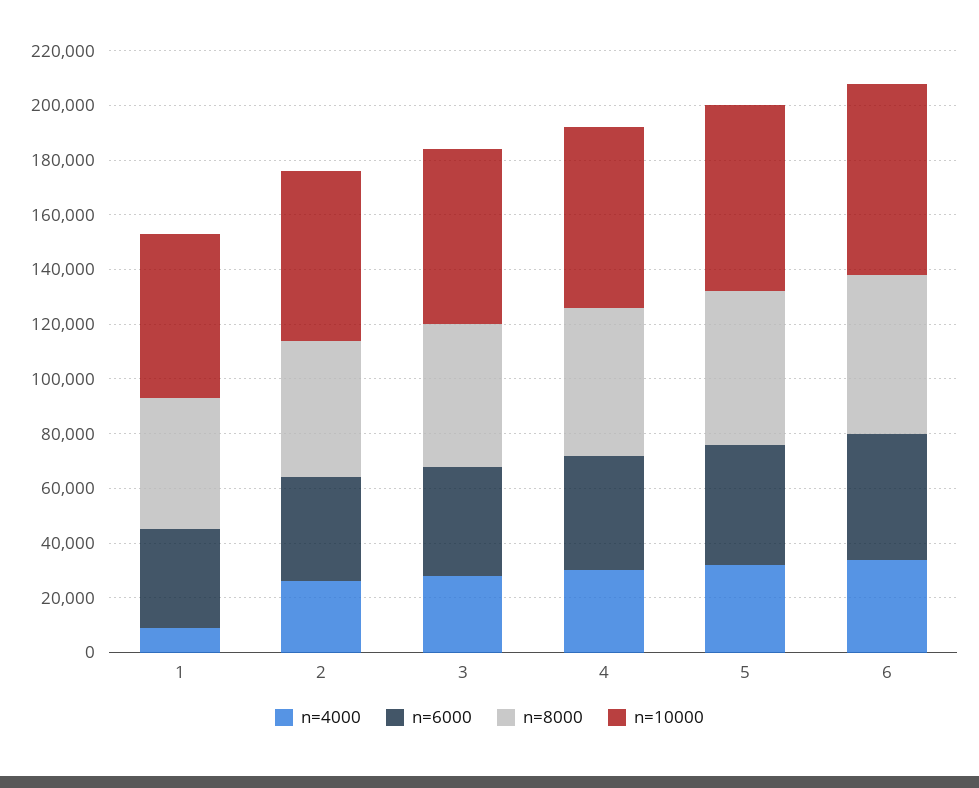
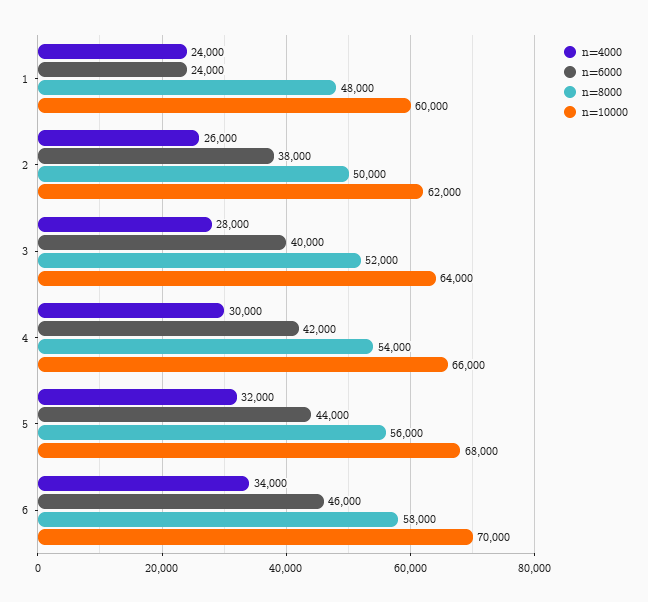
  {
    "n=4000": {
-     "1": 10000,
+     "1": 24000,
      "2": 26000,
      "3": 28000,
      "4": 30000,
      "5": 32000,
      "6": 34000
    },
    "n=6000": {
-     "1": 35000,
+     "1": 24000,
      "2": 38000,
      "3": 40000,
      "4": 42000,
      "5": 44000,
      "6": 46000
    },
    "n=8000": {
      "1": 48000,
      "2": 50000,
      "3": 52000,
      "4": 54000,
      "5": 56000,
      "6": 58000
    },
    "n=10000": {
      "1": 60000,
      "2": 62000,
      "3": 64000,
      "4": 66000,
      "5": 68000,
      "6": 70000
    }
  }

